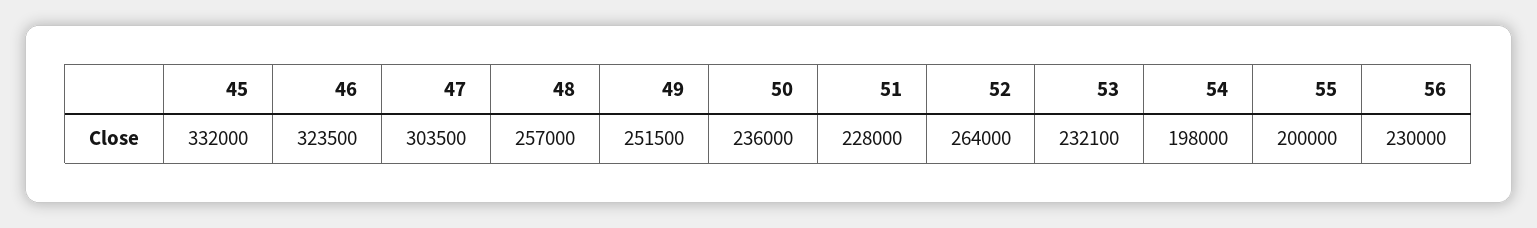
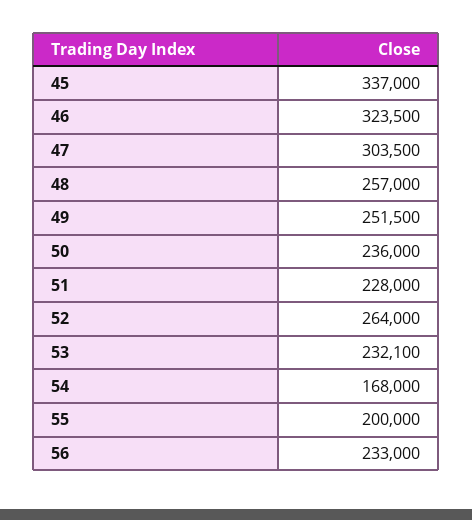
  {
-   "45": 332000,
+   "45": 337000,
    "46": 323500,
    "47": 303500,
    "48": 257000,
    "49": 251500,
    "50": 236000,
    "51": 228000,
    "52": 264000,
    "53": 232100,
-   "54": 198000,
+   "54": 168000,
    "55": 200000,
-   "56": 230000
+   "56": 233000
  }

